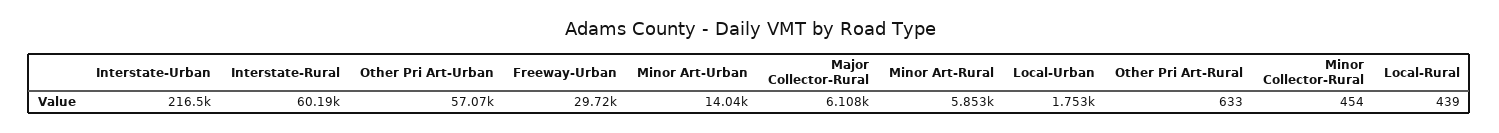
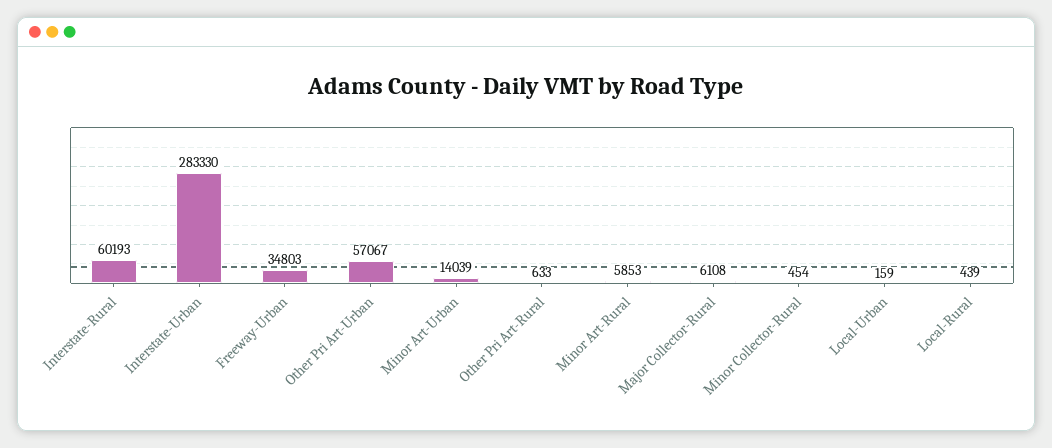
  {
-   "Interstate-Urban": 216500,
+   "Interstate-Urban": 283330,
    "Interstate-Rural": 60193,
    "Other Pri Art-Urban": 57067,
-   "Freeway-Urban": 29720,
+   "Freeway-Urban": 34803,
    "Minor Art-Urban": 14039,
    "Major Collector-Rural": 6108,
    "Minor Art-Rural": 5853,
-   "Local-Urban": 1753,
+   "Local-Urban": 159,
    "Other Pri Art-Rural": 633,
    "Minor Collector-Rural": 454,
    "Local-Rural": 439
  }

